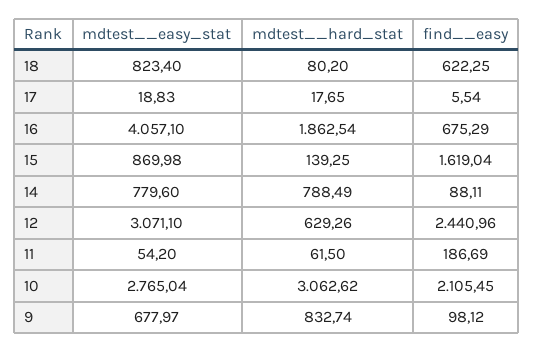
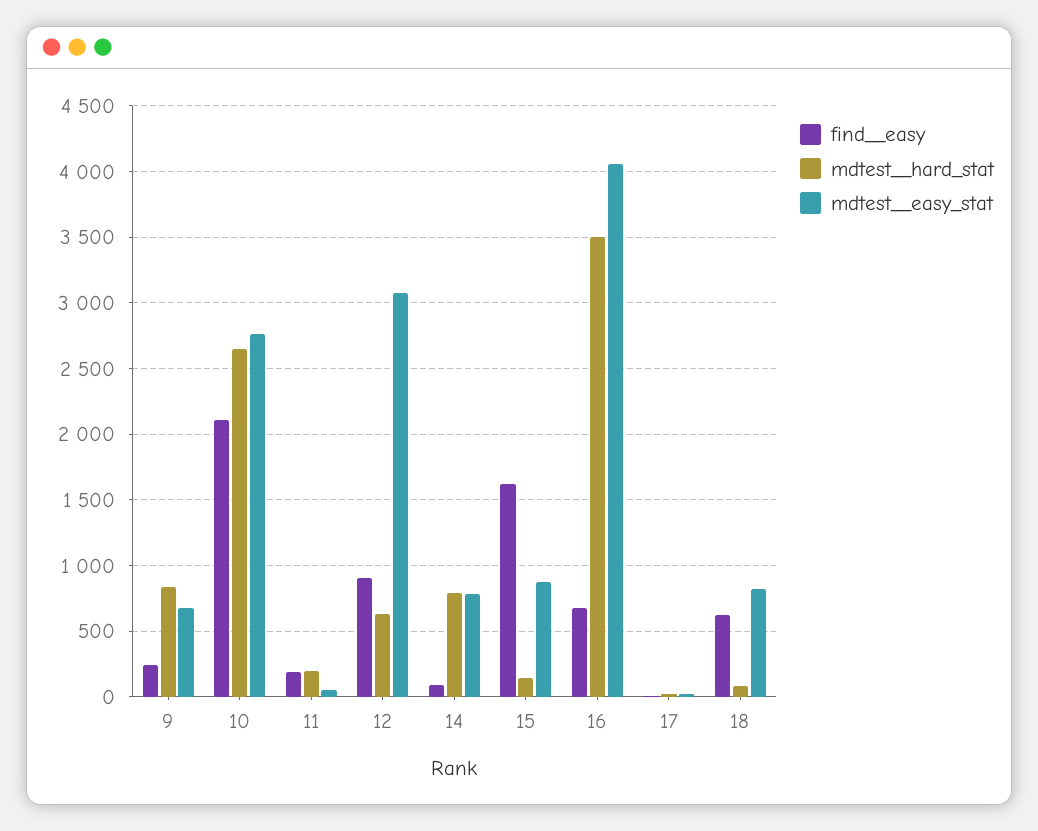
  {
    "mdtest__easy_stat": {
      "18": 823.4,
      "17": 18.83,
      "16": 4057.1,
      "15": 869.98,
      "14": 779.6,
      "12": 3071.1,
      "11": 54.2,
      "10": 2765.04,
      "9": 677.97
    },
    "mdtest__hard_stat": {
      "18": 80.2,
      "17": 17.65,
-     "16": 1862.54,
+     "16": 3500,
      "15": 139.25,
      "14": 788.49,
      "12": 629.26,
-     "11": 61.5,
+     "11": 200,
-     "10": 3062.62,
+     "10": 2650,
      "9": 832.74
    },
    "find__easy": {
      "18": 622.25,
      "17": 5.54,
      "16": 675.29,
      "15": 1619.04,
      "14": 88.11,
-     "12": 2440.96,
+     "12": 900,
      "11": 186.69,
      "10": 2105.45,
-     "9": 98.12
+     "9": 250
    }
  }

